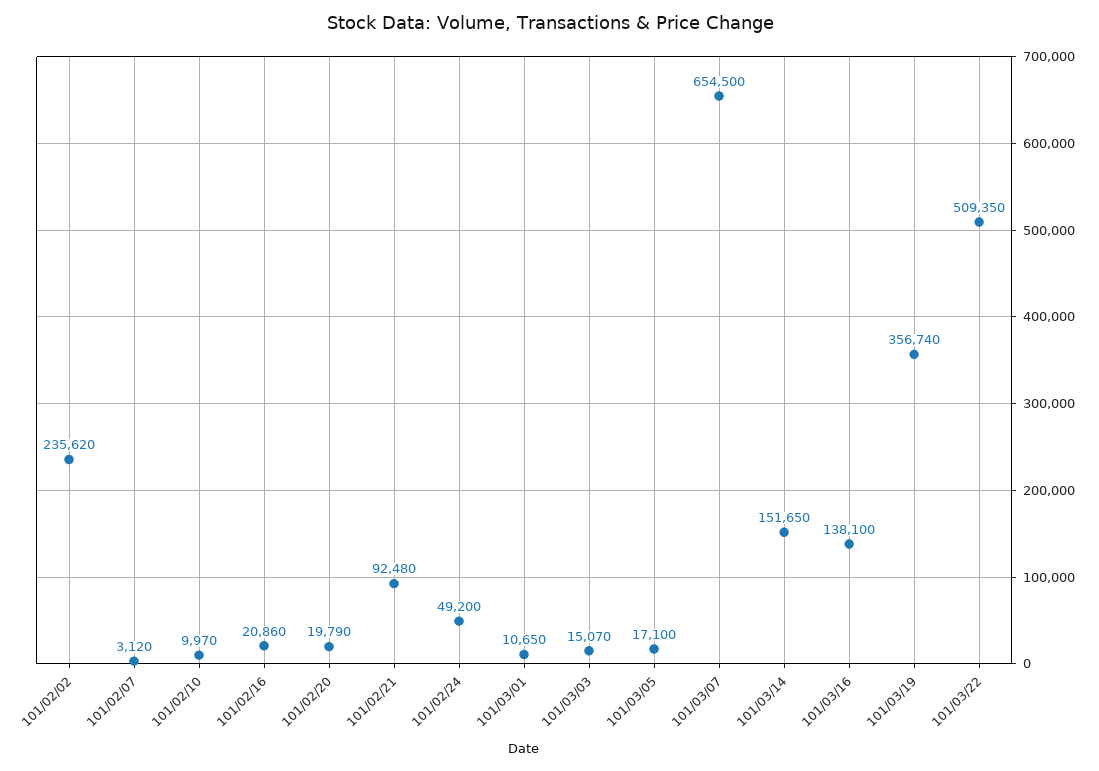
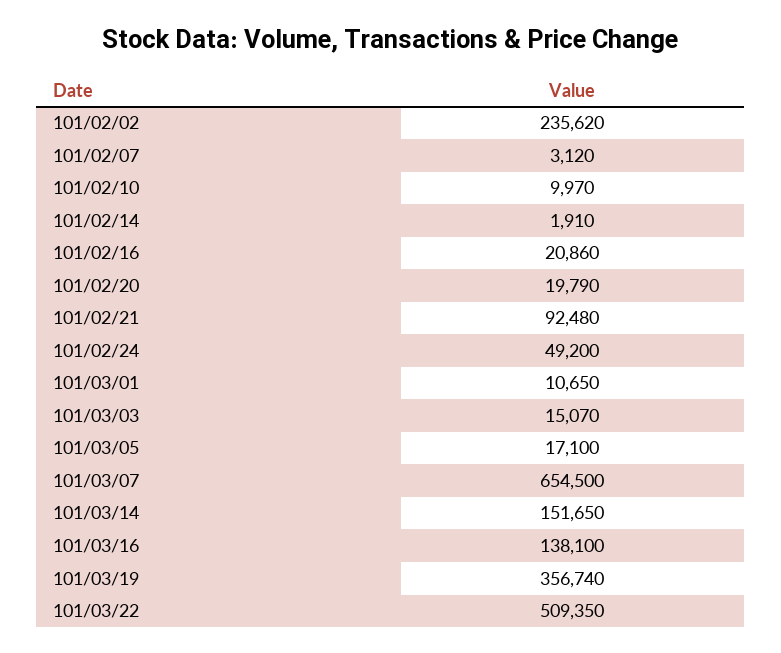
  {
    "101/02/02": 235620,
    "101/02/07": 3120,
    "101/02/10": 9970,
    "101/02/16": 20860,
    "101/02/20": 19790,
    "101/02/21": 92480,
    "101/02/24": 49200,
    "101/03/01": 10650,
    "101/03/03": 15070,
    "101/03/05": 17100,
    "101/03/07": 654500,
    "101/03/14": 151650,
    "101/03/16": 138100,
    "101/03/19": 356740,
-   "101/03/22": 509350
+   "101/03/22": 509350,
+   "101/02/14": 1910
  }

